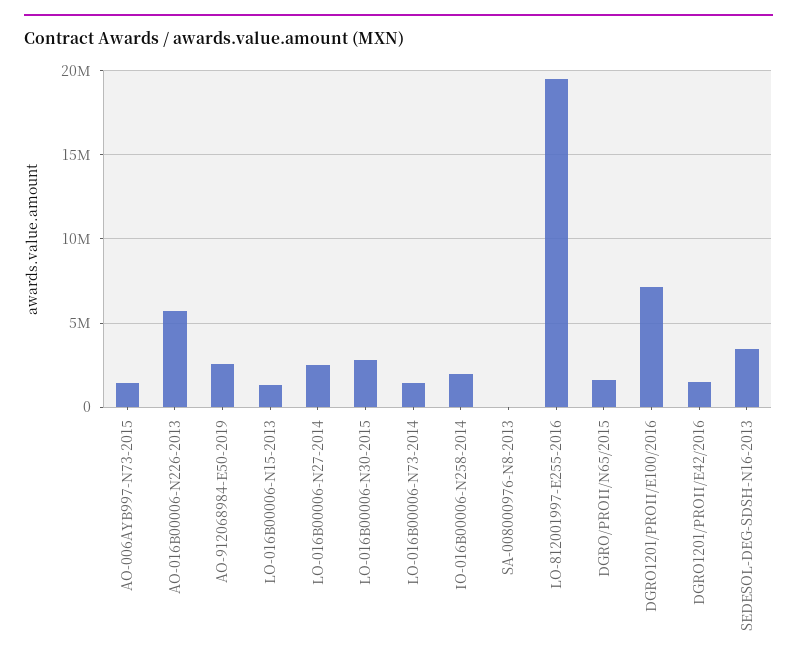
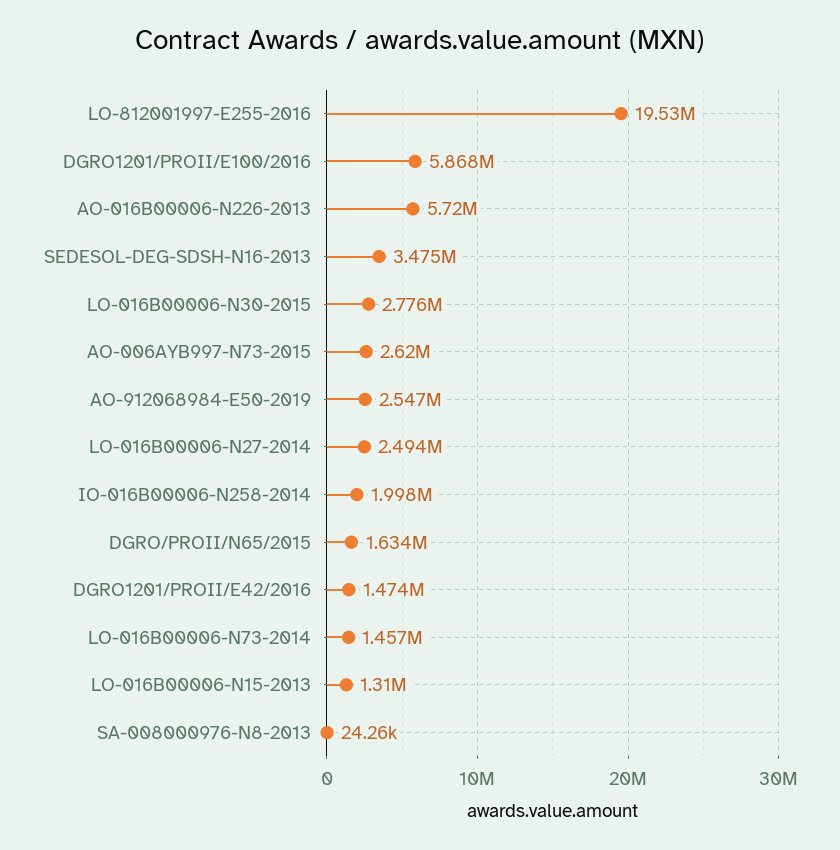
  {
-   "AO-006AYB997-N73-2015": 1500000,
+   "AO-006AYB997-N73-2015": 2620000,
    "AO-016B00006-N226-2013": 5720000,
    "AO-912068984-E50-2019": 2547000,
    "LO-016B00006-N15-2013": 1310000,
    "LO-016B00006-N27-2014": 2494000,
    "LO-016B00006-N30-2015": 2776000,
    "LO-016B00006-N73-2014": 1457000,
    "IO-016B00006-N258-2014": 1998000,
    "SA-008000976-N8-2013": 24260,
    "LO-812001997-E255-2016": 19530000,
    "DGRO/PROII/N65/2015": 1634000,
-   "DGRO1201/PROII/E100/2016": 7000000,
+   "DGRO1201/PROII/E100/2016": 5868000,
    "DGRO1201/PROII/E42/2016": 1474000,
    "SEDESOL-DEG-SDSH-N16-2013": 3475000
  }

